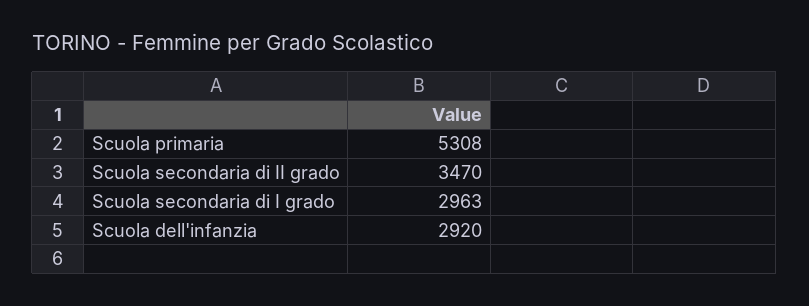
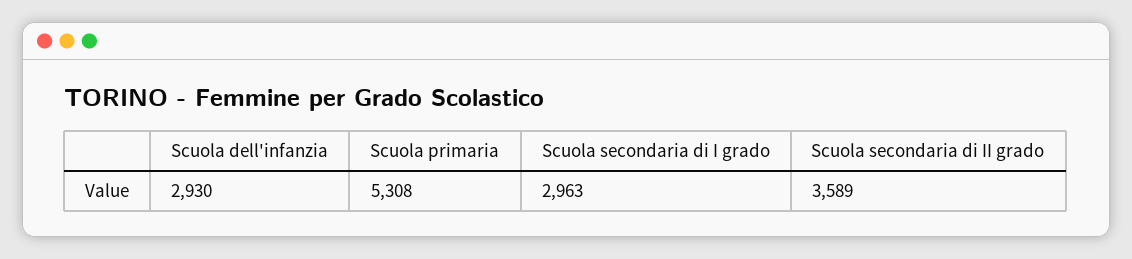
  {
    "Scuola primaria": 5308,
-   "Scuola secondaria di II grado": 3470,
+   "Scuola secondaria di II grado": 3589,
    "Scuola secondaria di I grado": 2963,
-   "Scuola dell'infanzia": 2920
+   "Scuola dell'infanzia": 2930
  }

